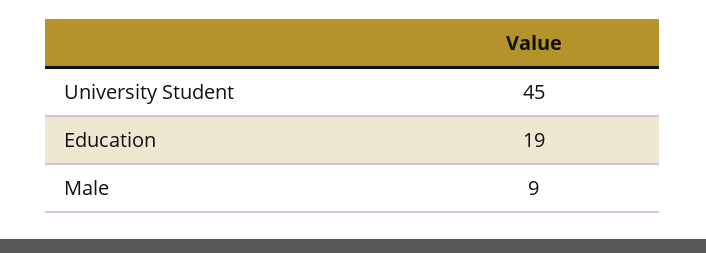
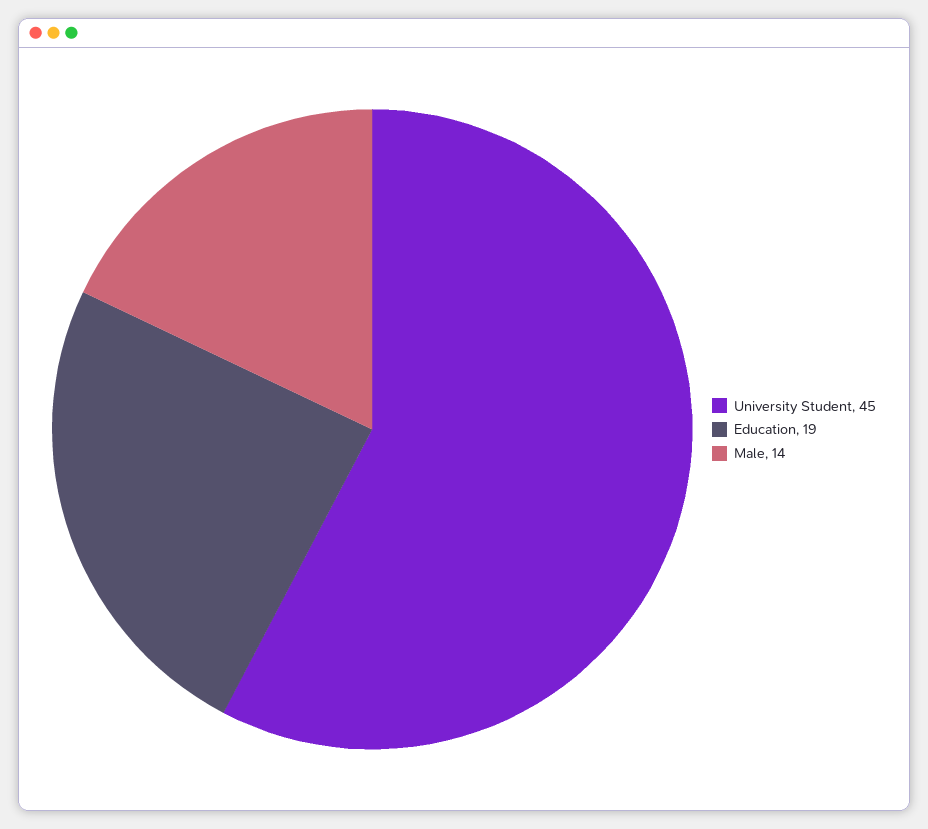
  {
    "University Student": 45,
    "Education": 19,
-   "Male": 9
+   "Male": 14
  }

